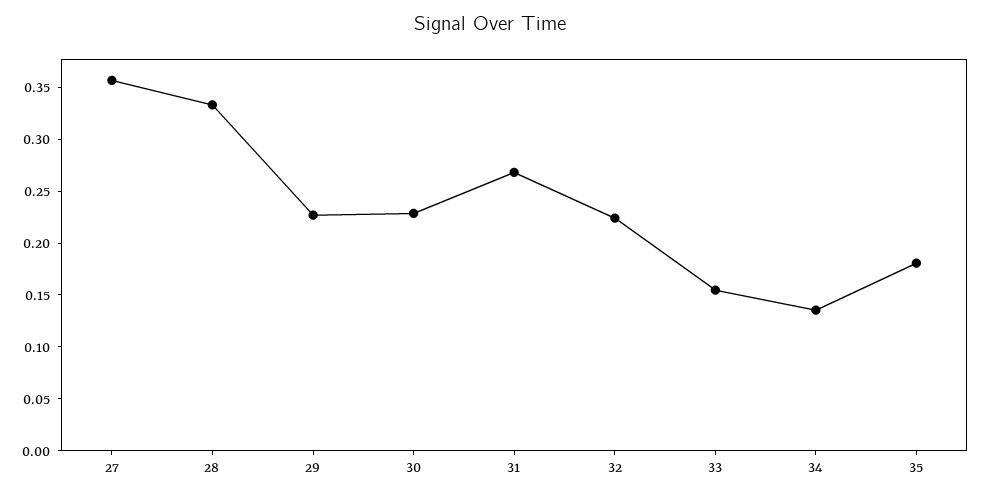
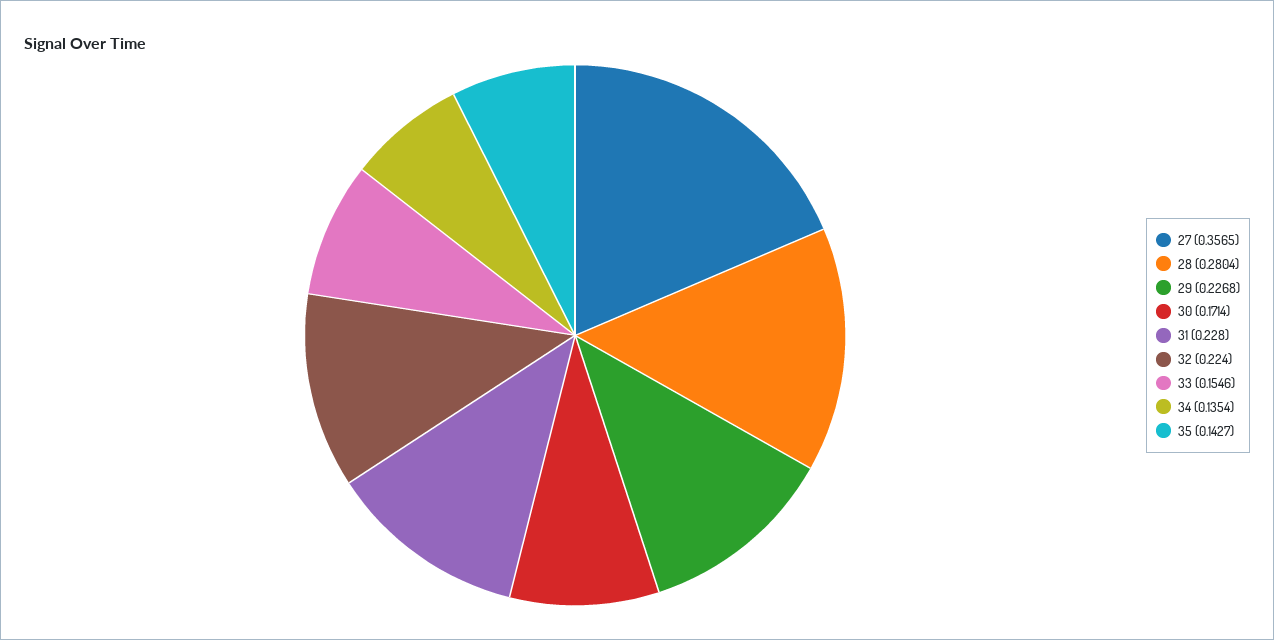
  {
    "27": 0.3565,
-   "28": 0.33,
+   "28": 0.2804,
    "29": 0.2268,
-   "30": 0.23,
+   "30": 0.1714,
-   "31": 0.27,
+   "31": 0.228,
    "32": 0.224,
    "33": 0.1546,
    "34": 0.1354,
-   "35": 0.18
+   "35": 0.1427
  }

